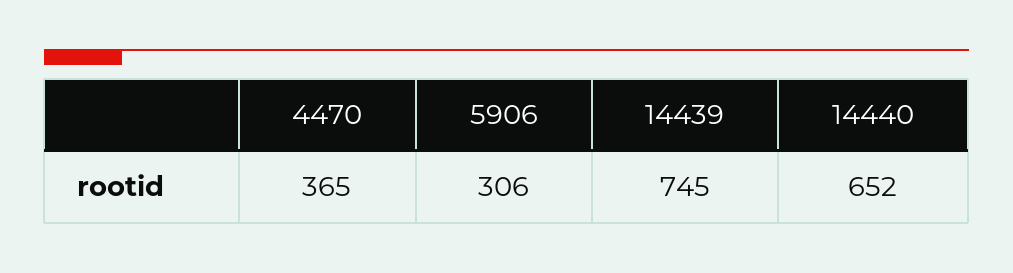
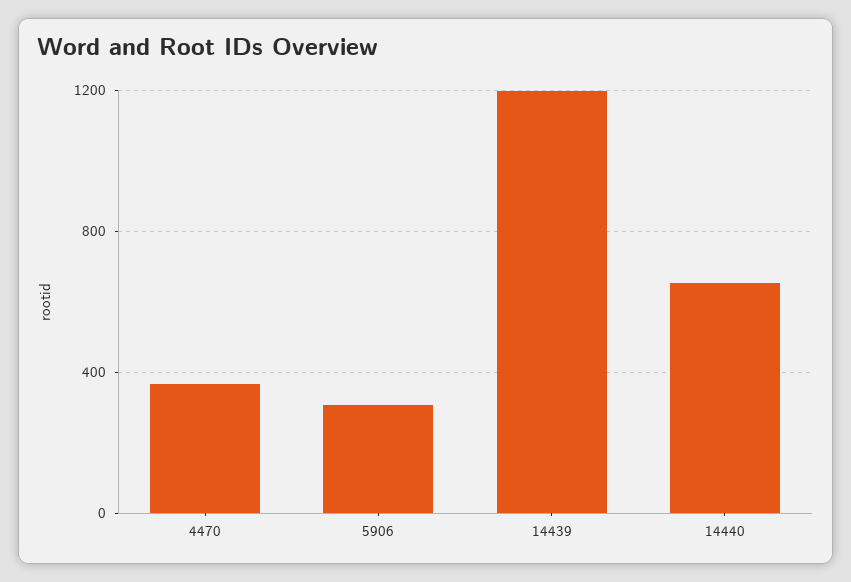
  {
    "4470": 365,
    "5906": 306,
-   "14439": 745,
+   "14439": 1200,
    "14440": 652
  }

